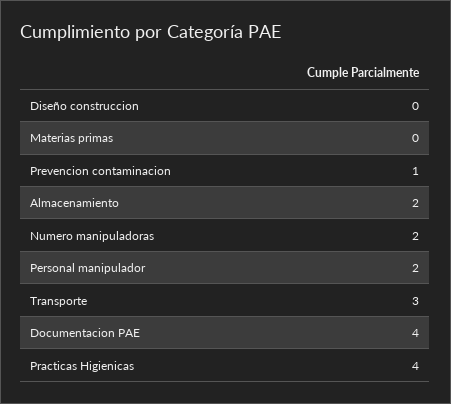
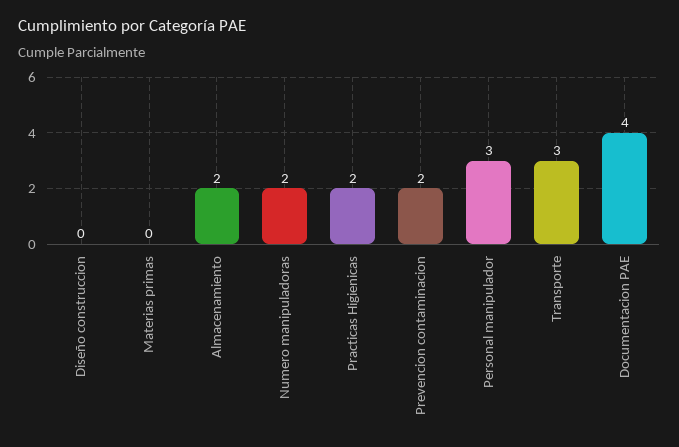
  {
    "Diseño construccion": 0,
    "Materias primas": 0,
-   "Prevencion contaminacion": 1,
+   "Prevencion contaminacion": 2,
    "Almacenamiento": 2,
    "Numero manipuladoras": 2,
-   "Personal manipulador": 2,
+   "Personal manipulador": 3,
    "Transporte": 3,
    "Documentacion PAE": 4,
-   "Practicas Higienicas": 4
+   "Practicas Higienicas": 2
  }

